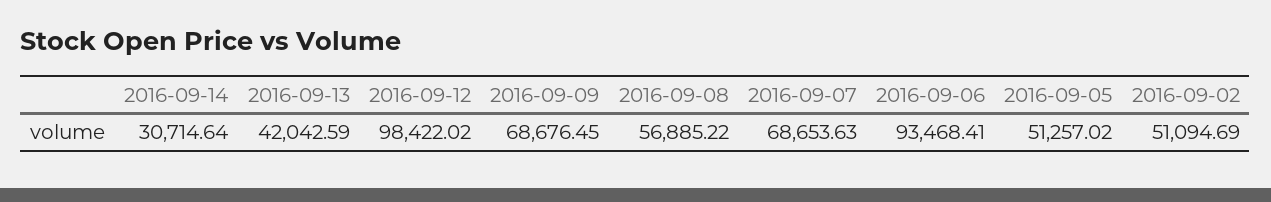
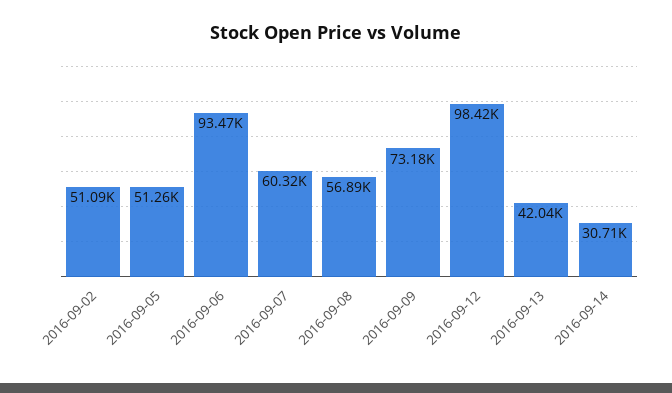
  {
    "2016-09-14": 30714.64,
    "2016-09-13": 42042.59,
    "2016-09-12": 98422.02,
-   "2016-09-09": 68676.45,
+   "2016-09-09": 73180,
    "2016-09-08": 56885.22,
-   "2016-09-07": 68653.63,
+   "2016-09-07": 60320,
    "2016-09-06": 93468.41,
    "2016-09-05": 51257.02,
    "2016-09-02": 51094.69
  }

